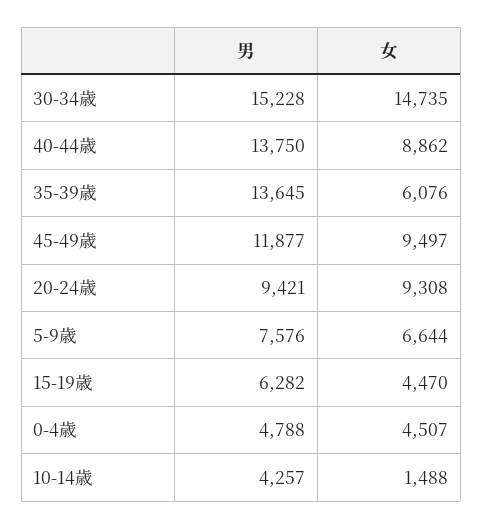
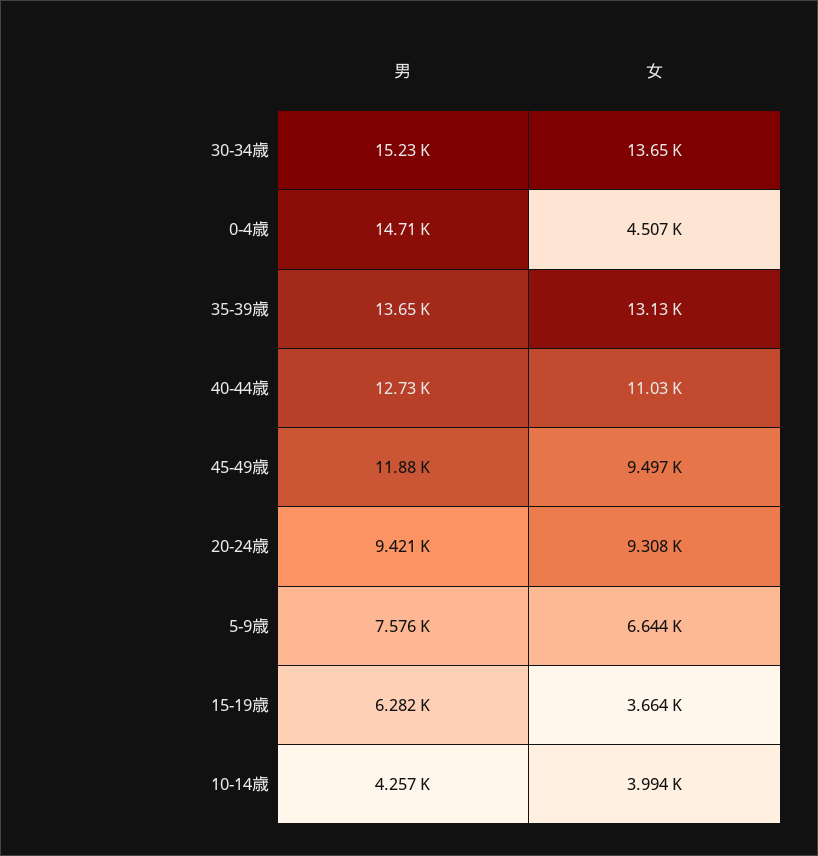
  {
    "男": {
      "30-34歳": 15228,
-     "40-44歳": 13750,
+     "40-44歳": 12730,
      "35-39歳": 13645,
      "45-49歳": 11877,
      "20-24歳": 9421,
      "5-9歳": 7576,
      "15-19歳": 6282,
-     "0-4歳": 4788,
+     "0-4歳": 14710,
      "10-14歳": 4257
    },
    "女": {
-     "30-34歳": 14735,
+     "30-34歳": 13650,
-     "40-44歳": 8862,
+     "40-44歳": 11030,
-     "35-39歳": 6076,
+     "35-39歳": 13130,
      "45-49歳": 9497,
      "20-24歳": 9308,
      "5-9歳": 6644,
-     "15-19歳": 4470,
+     "15-19歳": 3664,
      "0-4歳": 4507,
-     "10-14歳": 1488
+     "10-14歳": 3994
    }
  }

